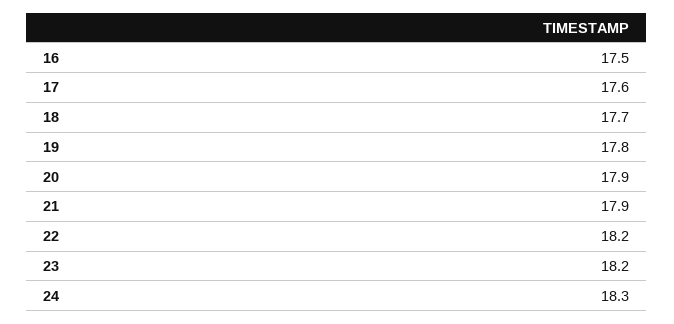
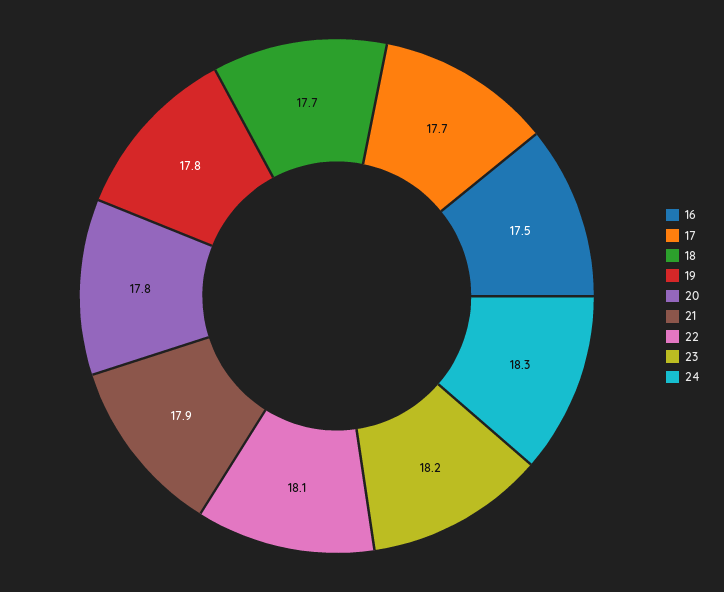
  {
    "16": 17.5,
-   "17": 17.6,
+   "17": 17.7,
    "18": 17.7,
    "19": 17.8,
-   "20": 17.9,
+   "20": 17.8,
    "21": 17.9,
-   "22": 18.2,
+   "22": 18.1,
    "23": 18.2,
    "24": 18.3
  }

